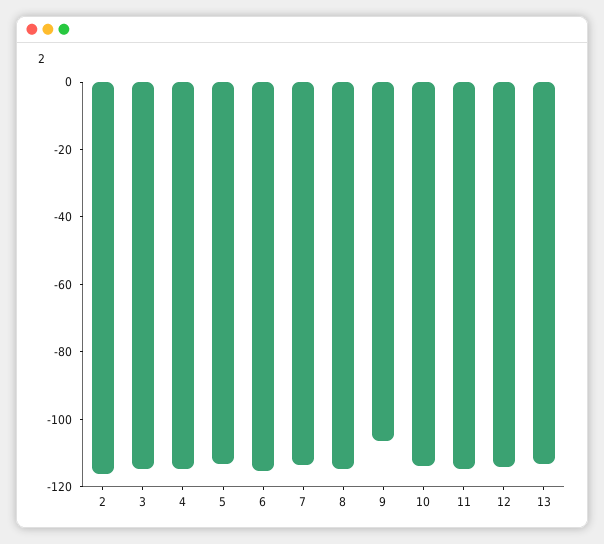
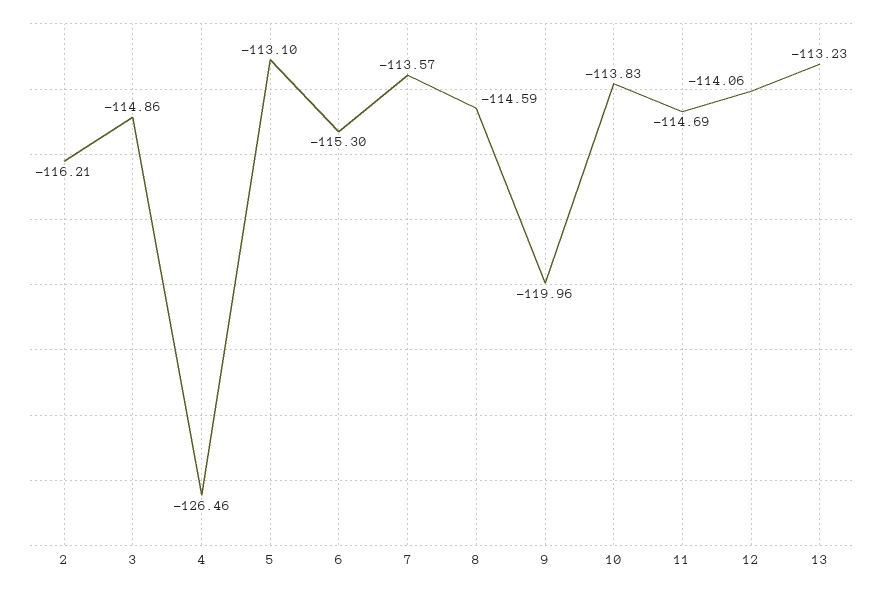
  {
    "2": -116.21,
    "3": -114.86,
-   "4": -115,
+   "4": -126.46,
    "5": -113.1,
    "6": -115.3,
    "7": -113.57,
    "8": -114.59,
-   "9": -105,
+   "9": -119.96,
    "10": -113.83,
    "11": -114.69,
    "12": -114.06,
    "13": -113.23
  }

